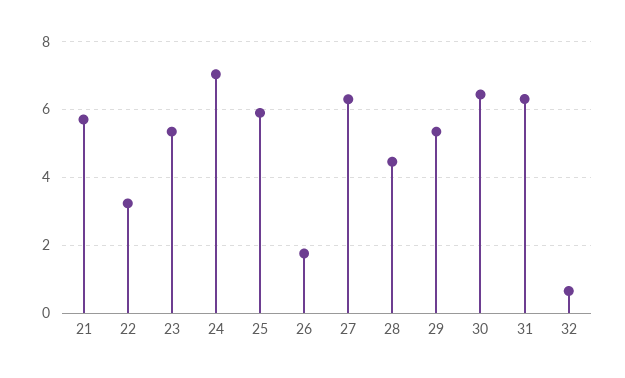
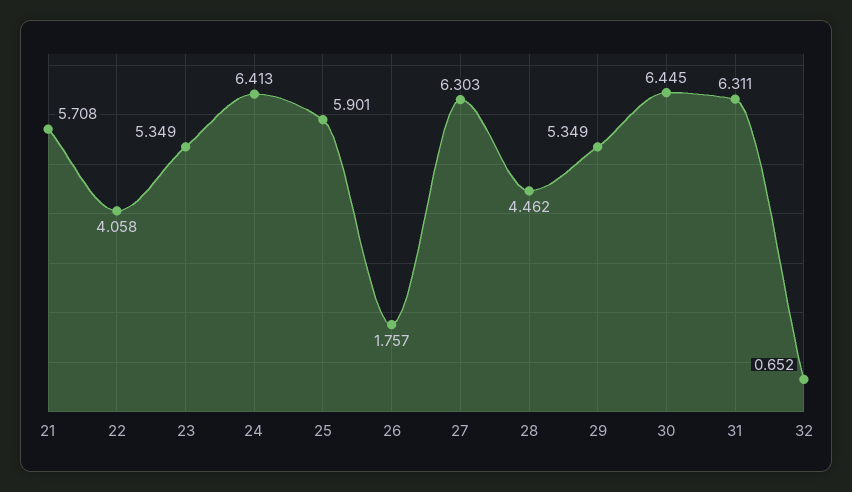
  {
    "21": 5.708,
-   "22": 3.2,
+   "22": 4.058,
    "23": 5.349,
-   "24": 7,
+   "24": 6.413,
    "25": 5.901,
    "26": 1.757,
    "27": 6.303,
    "28": 4.462,
    "29": 5.349,
    "30": 6.445,
    "31": 6.311,
    "32": 0.652
  }

